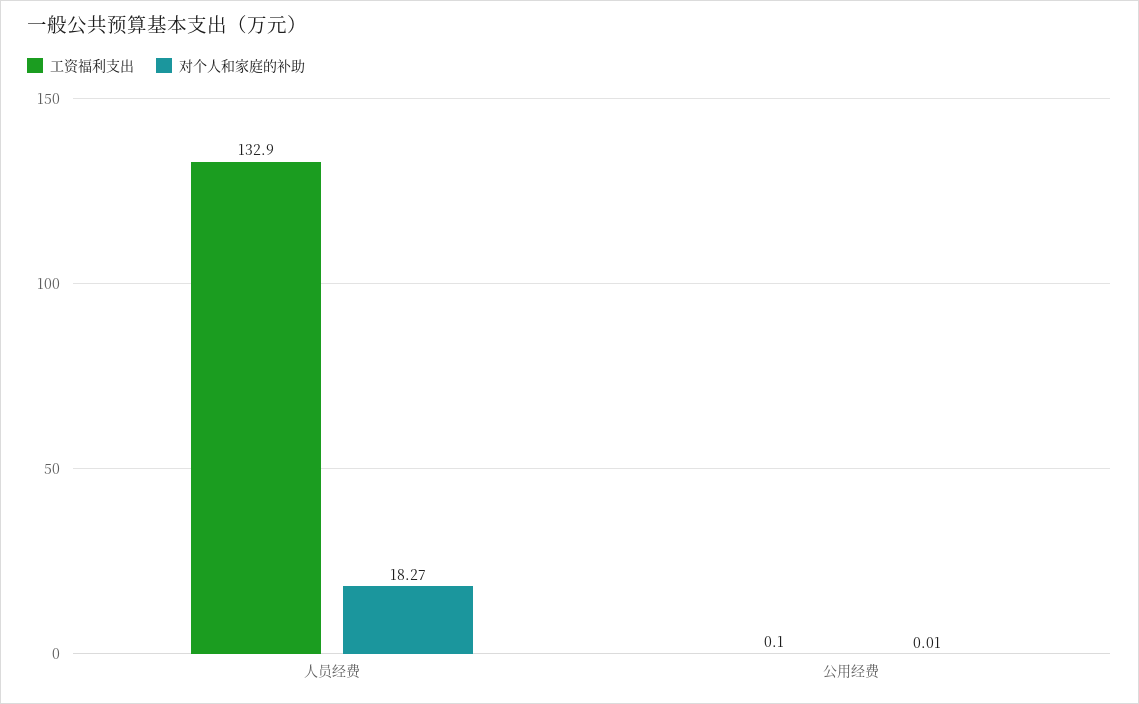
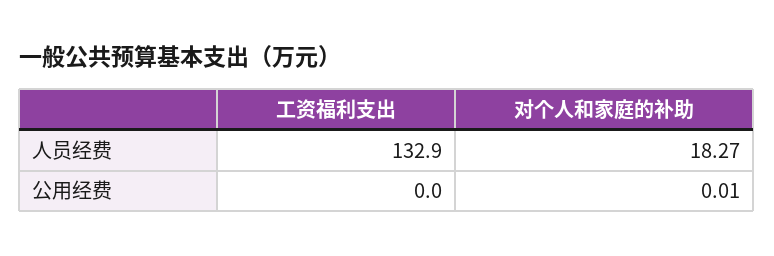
  {
    "工资福利支出": {
      "人员经费": 132.9,
-     "公用经费": 0.1
+     "公用经费": 0
    },
    "对个人和家庭的补助": {
      "人员经费": 18.27,
      "公用经费": 0.01
    }
  }

